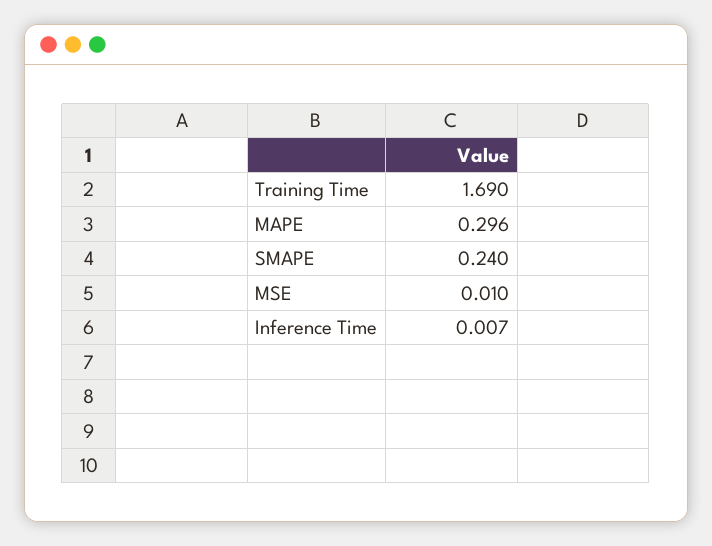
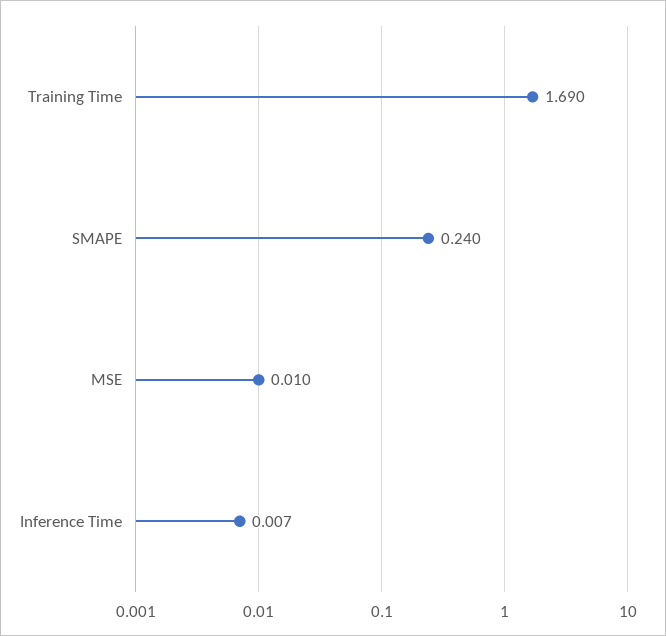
  {
    "Training Time": 1.69,
-   "MAPE": 0.296,
    "SMAPE": 0.24,
    "MSE": 0.01,
    "Inference Time": 0.007
  }

